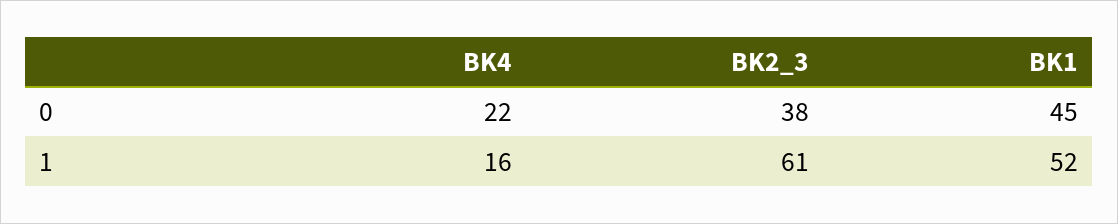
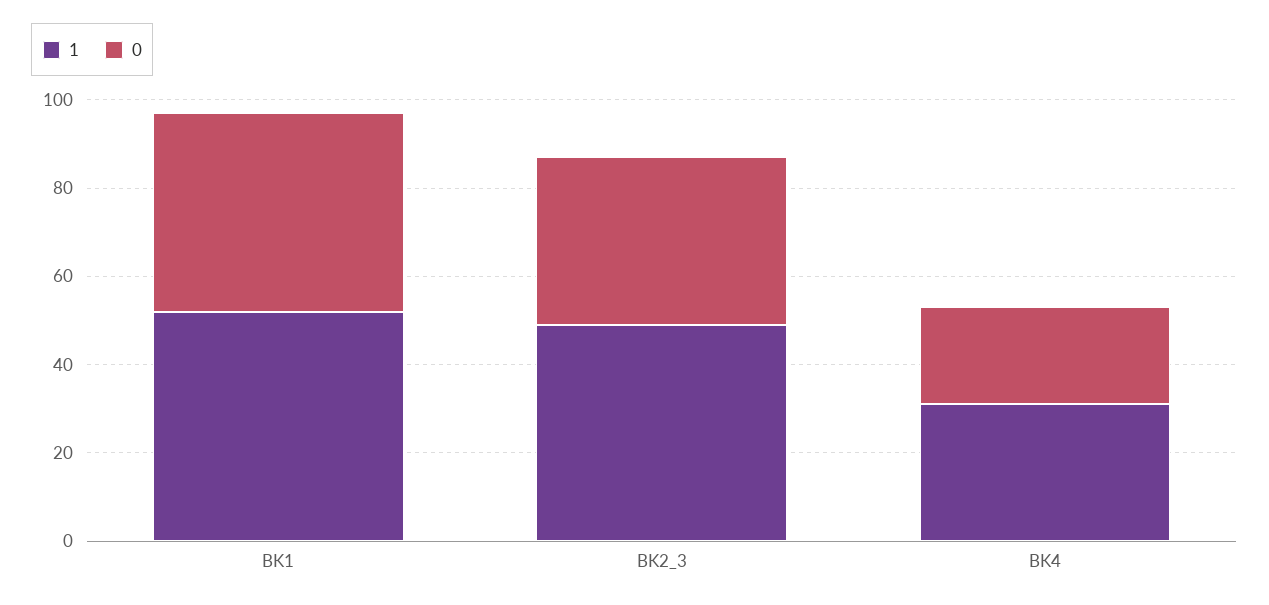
  {
    "0": {
      "BK4": 22,
      "BK2_3": 38,
      "BK1": 45
    },
    "1": {
-     "BK4": 16,
+     "BK4": 30,
-     "BK2_3": 61,
+     "BK2_3": 50,
      "BK1": 52
    }
  }

